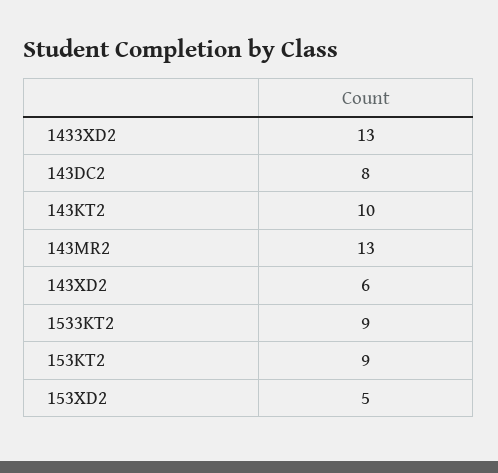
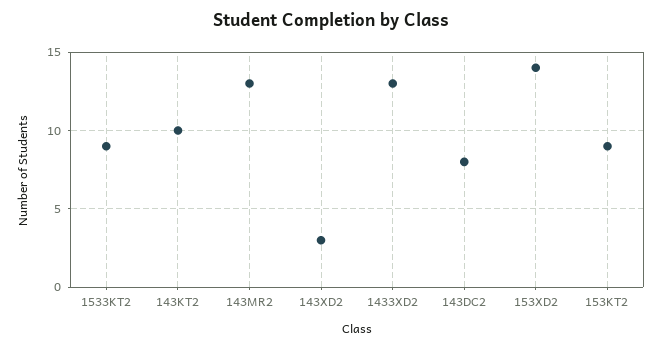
  {
    "1433XD2": 13,
    "143DC2": 8,
    "143KT2": 10,
    "143MR2": 13,
-   "143XD2": 6,
+   "143XD2": 3,
    "1533KT2": 9,
    "153KT2": 9,
-   "153XD2": 5
+   "153XD2": 14
  }

